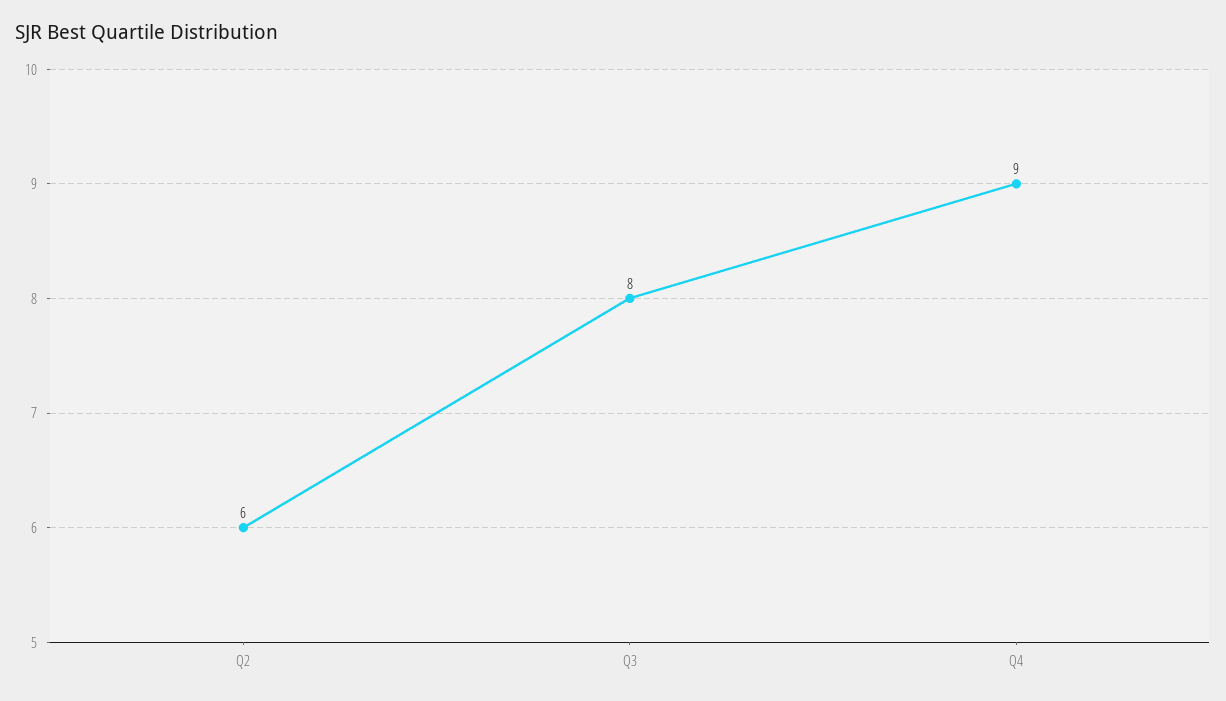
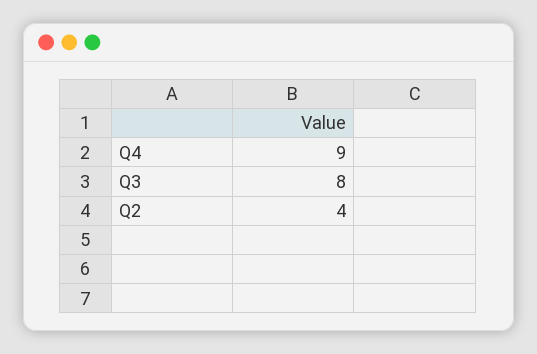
  {
-   "Q2": 6,
+   "Q2": 4,
    "Q3": 8,
    "Q4": 9
  }

